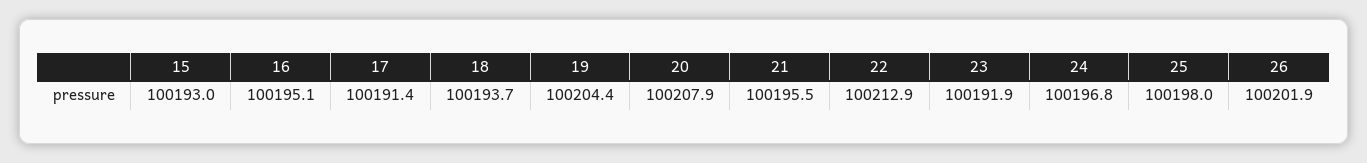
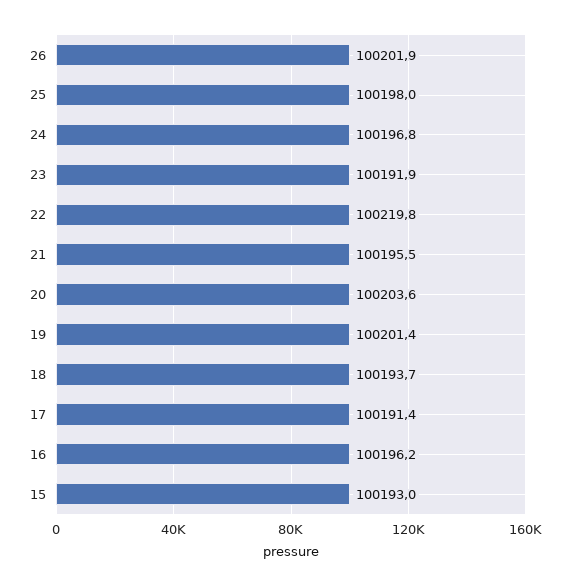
  {
    "15": 100193,
-   "16": 100195.1,
+   "16": 100196.2,
    "17": 100191.4,
    "18": 100193.7,
-   "19": 100204.4,
+   "19": 100201.4,
-   "20": 100207.9,
+   "20": 100203.6,
    "21": 100195.5,
-   "22": 100212.9,
+   "22": 100219.8,
    "23": 100191.9,
    "24": 100196.8,
    "25": 100198,
    "26": 100201.9
  }

